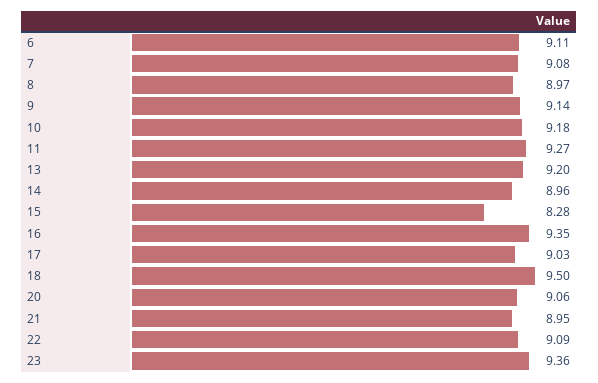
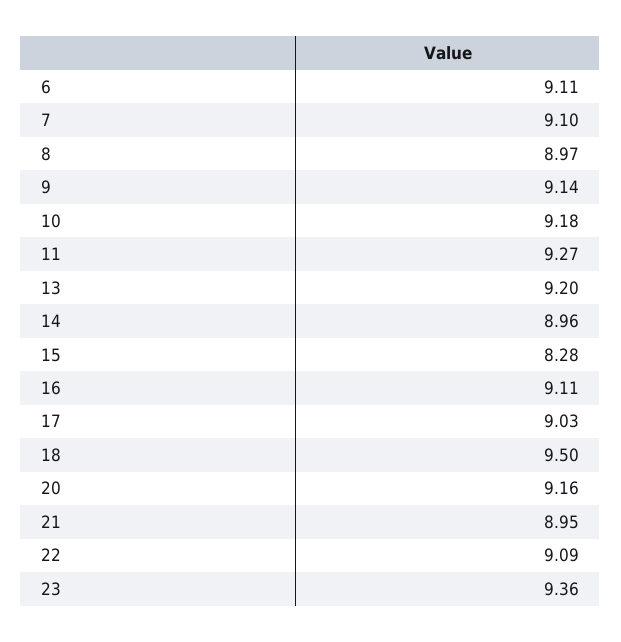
  {
    "6": 9.11,
-   "7": 9.08,
+   "7": 9.1,
    "8": 8.97,
    "9": 9.14,
    "10": 9.18,
    "11": 9.27,
    "13": 9.2,
    "14": 8.96,
    "15": 8.28,
-   "16": 9.35,
+   "16": 9.11,
    "17": 9.03,
    "18": 9.5,
-   "20": 9.06,
+   "20": 9.16,
    "21": 8.95,
    "22": 9.09,
    "23": 9.36
  }

